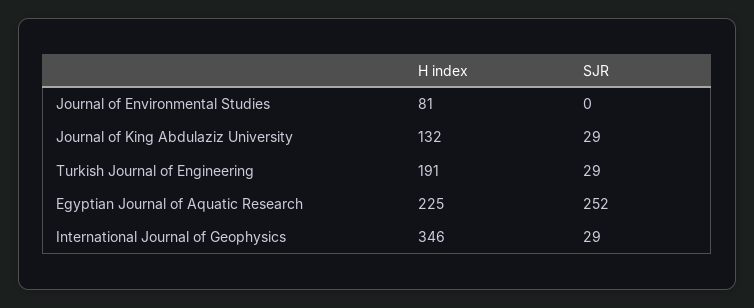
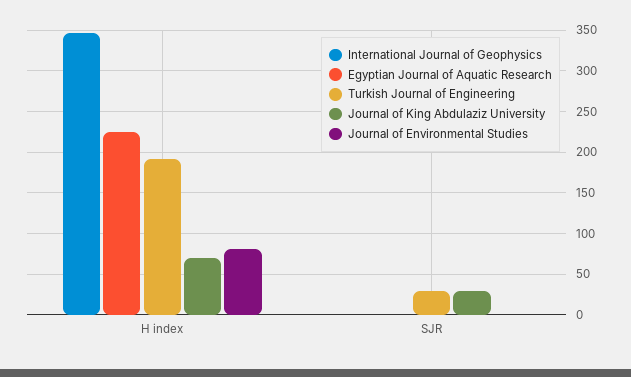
  {
    "Journal of Environmental Studies": {
      "H index": 81,
      "SJR": 0
    },
    "Journal of King Abdulaziz University": {
-     "H index": 132,
+     "H index": 70,
      "SJR": 29
    },
    "Turkish Journal of Engineering": {
      "H index": 191,
      "SJR": 29
    },
    "Egyptian Journal of Aquatic Research": {
      "H index": 225,
-     "SJR": 252
+     "SJR": 0
    },
    "International Journal of Geophysics": {
      "H index": 346,
-     "SJR": 29
+     "SJR": 0
    }
  }

